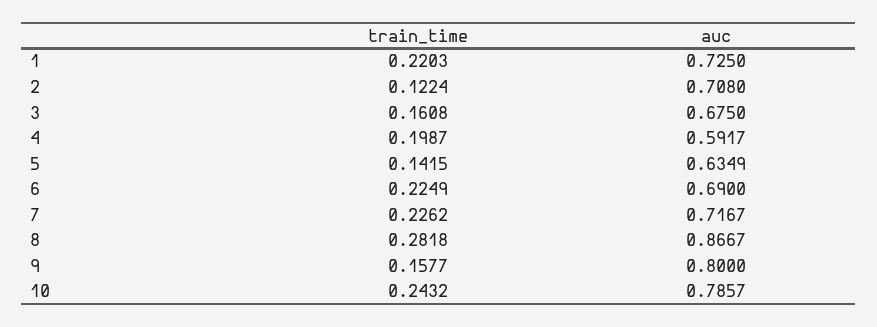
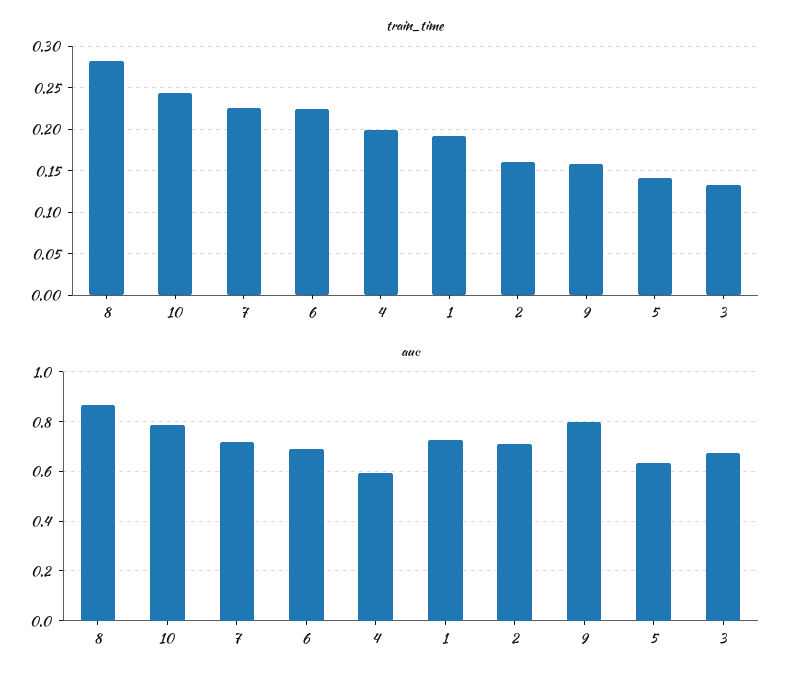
  {
    "train_time": {
-     "1": 0.2203,
+     "1": 0.19,
-     "2": 0.1224,
+     "2": 0.16,
-     "3": 0.1608,
+     "3": 0.13,
      "4": 0.1987,
      "5": 0.1415,
      "6": 0.2249,
      "7": 0.2262,
      "8": 0.2818,
      "9": 0.1577,
      "10": 0.2432
    },
    "auc": {
      "1": 0.725,
      "2": 0.708,
      "3": 0.675,
      "4": 0.5917,
      "5": 0.6349,
      "6": 0.69,
      "7": 0.7167,
      "8": 0.8667,
      "9": 0.8,
      "10": 0.7857
    }
  }

